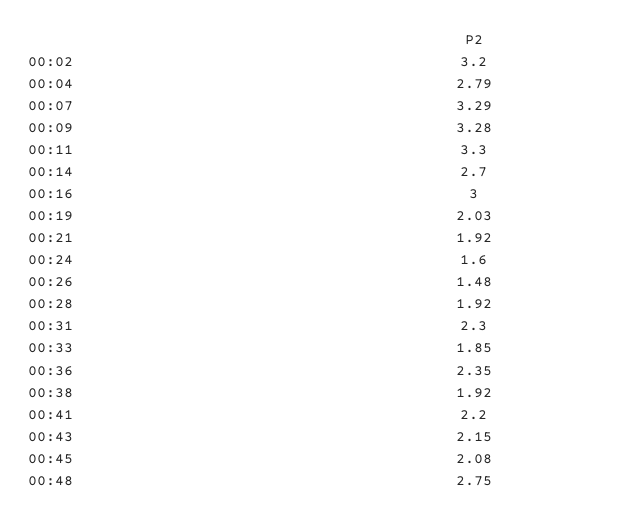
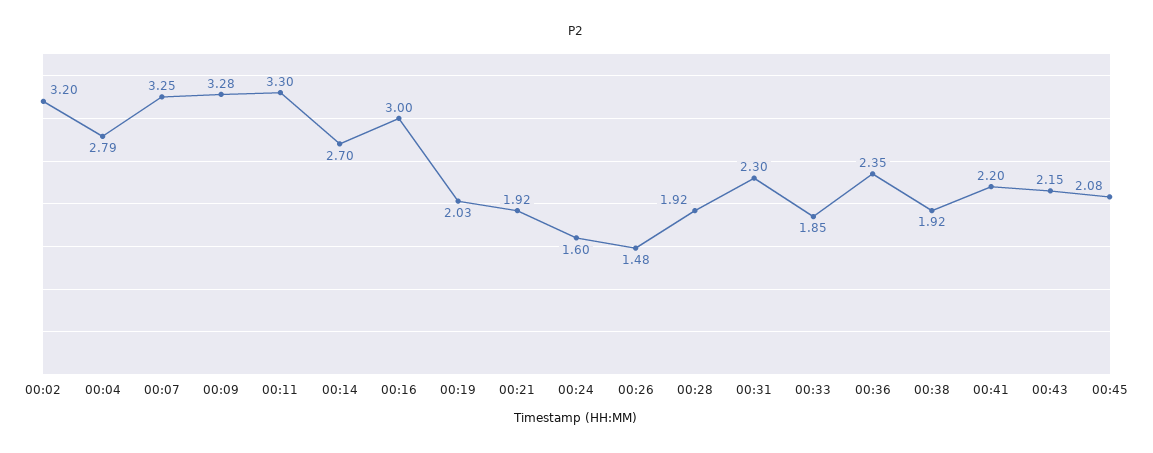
  {
    "00:02": 3.2,
    "00:04": 2.79,
-   "00:07": 3.29,
+   "00:07": 3.25,
    "00:09": 3.28,
    "00:11": 3.3,
    "00:14": 2.7,
    "00:16": 3,
    "00:19": 2.03,
    "00:21": 1.92,
    "00:24": 1.6,
    "00:26": 1.48,
    "00:28": 1.92,
    "00:31": 2.3,
    "00:33": 1.85,
    "00:36": 2.35,
    "00:38": 1.92,
    "00:41": 2.2,
    "00:43": 2.15,
-   "00:45": 2.08,
+   "00:45": 2.08
-   "00:48": 2.75
  }

